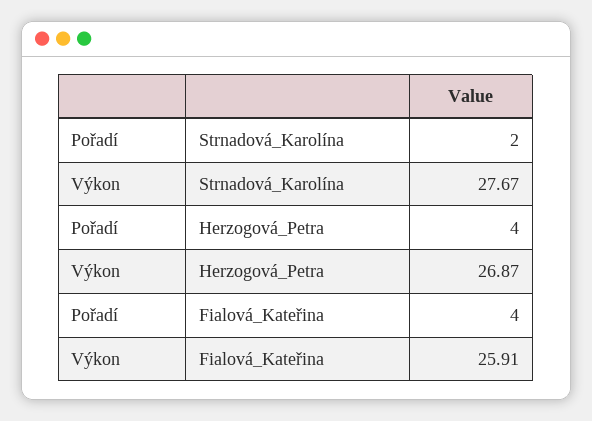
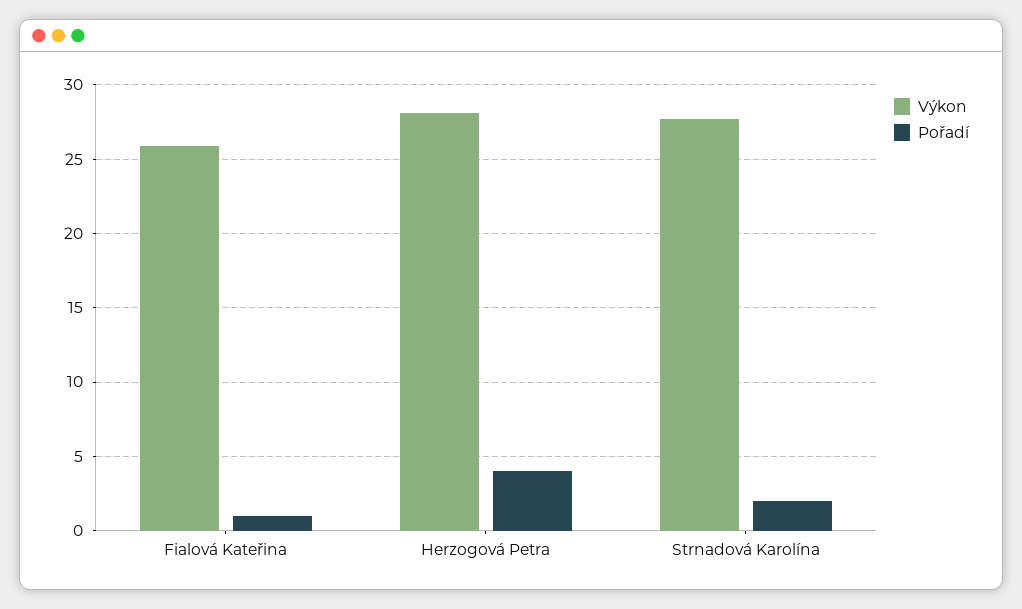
  {
    "Pořadí": {
      "Strnadová_Karolína": 2,
      "Herzogová_Petra": 4,
-     "Fialová_Kateřina": 4
+     "Fialová_Kateřina": 1
    },
    "Výkon": {
      "Strnadová_Karolína": 27.67,
-     "Herzogová_Petra": 26.87,
+     "Herzogová_Petra": 28,
      "Fialová_Kateřina": 25.91
    }
  }

